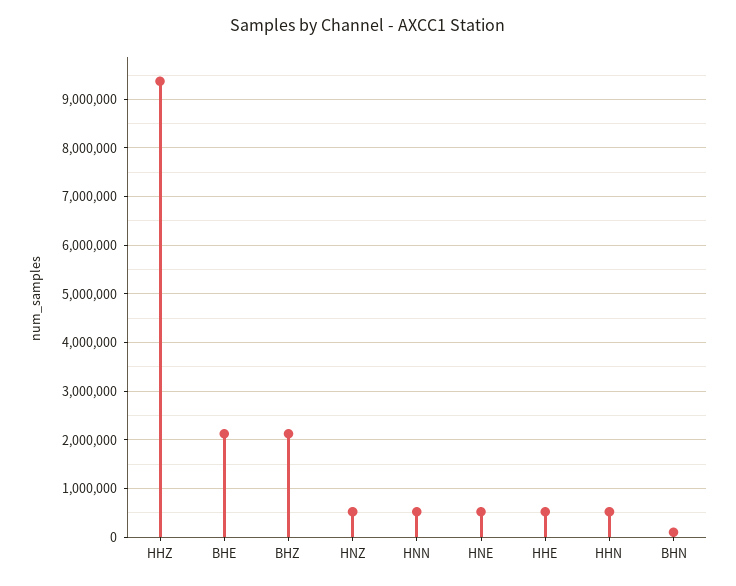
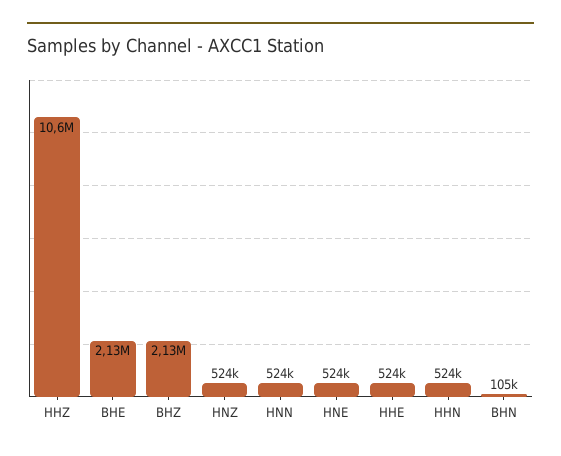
  {
-   "HHZ": 9400000,
+   "HHZ": 10600000,
    "BHE": 2130000,
    "BHZ": 2130000,
    "HNZ": 524000,
    "HNN": 524000,
    "HNE": 524000,
    "HHE": 524000,
    "HHN": 524000,
    "BHN": 105000
  }

